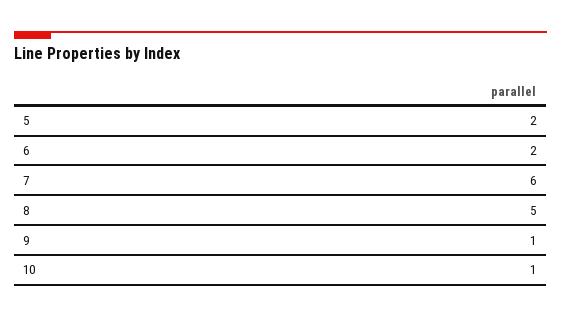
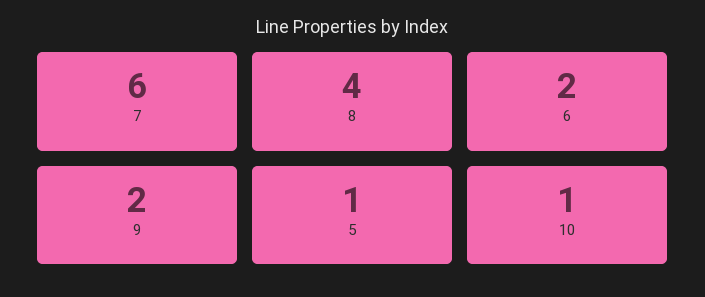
  {
-   "5": 2,
+   "5": 1,
    "6": 2,
    "7": 6,
-   "8": 5,
+   "8": 4,
-   "9": 1,
+   "9": 2,
    "10": 1
  }

